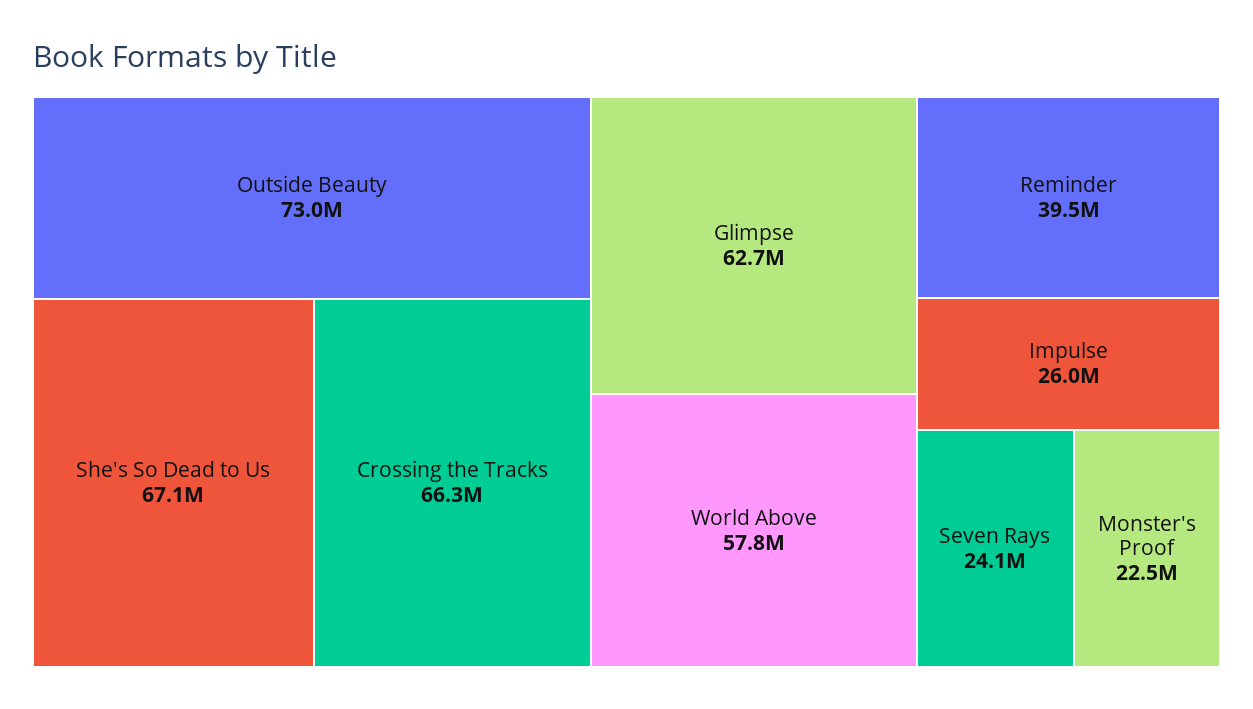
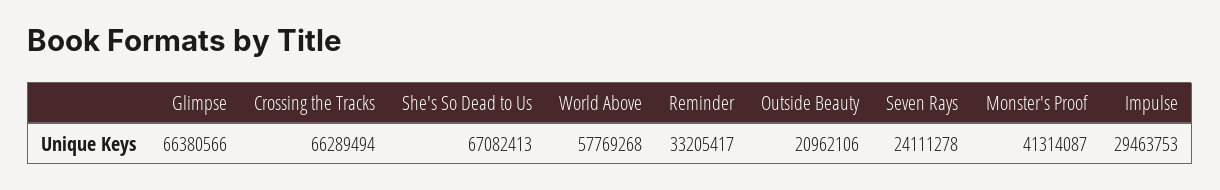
  {
-   "Outside Beauty": 73000000,
+   "Outside Beauty": 20962106,
    "She's So Dead to Us": 67082413,
    "Crossing the Tracks": 66289494,
-   "Glimpse": 62700000,
+   "Glimpse": 66380566,
    "World Above": 57769268,
-   "Reminder": 39500000,
+   "Reminder": 33205417,
-   "Impulse": 26000000,
+   "Impulse": 29463753,
    "Seven Rays": 24111278,
-   "Monster's Proof": 22500000
+   "Monster's Proof": 41314087
  }

